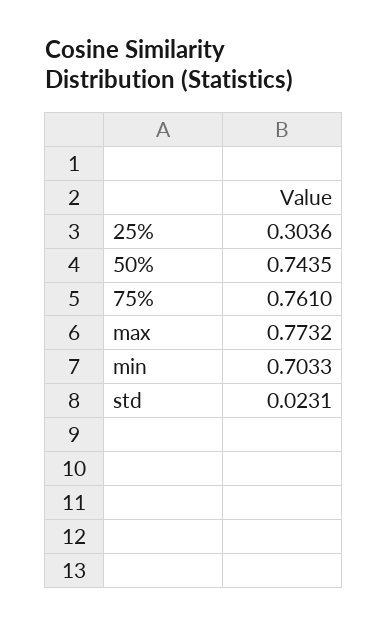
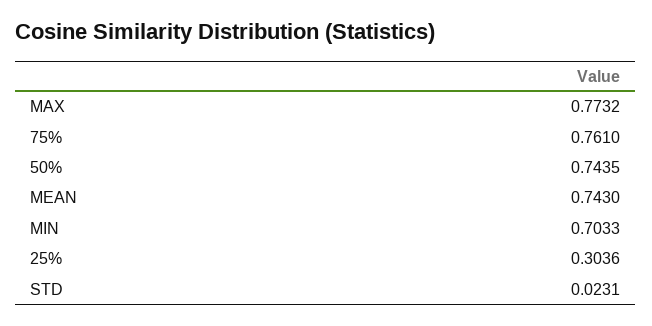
  {
    "25%": 0.3036,
    "50%": 0.7435,
    "75%": 0.761,
    "max": 0.7732,
    "min": 0.7033,
-   "std": 0.0231
+   "std": 0.0231,
+   "MEAN": 0.743
  }

